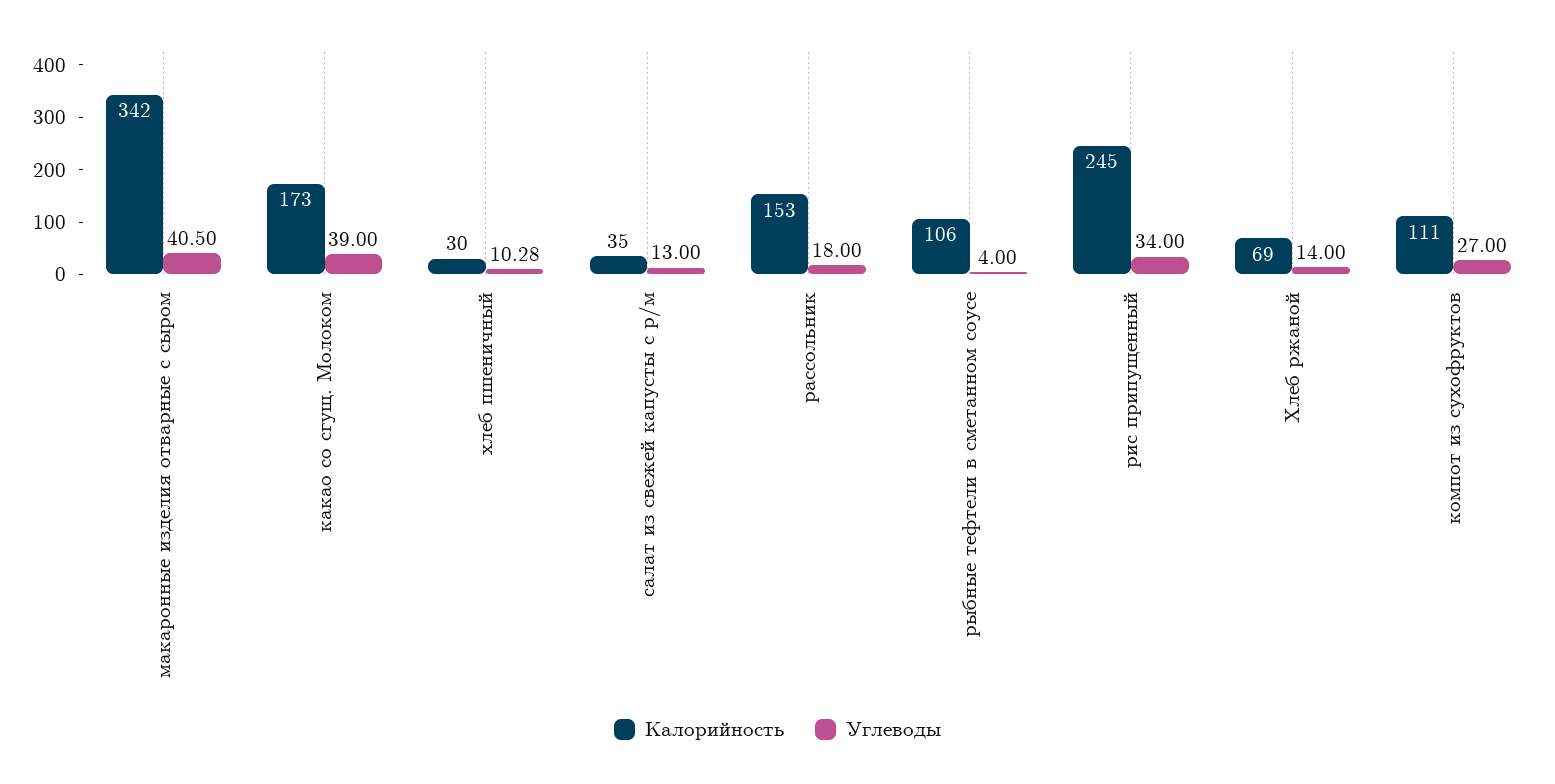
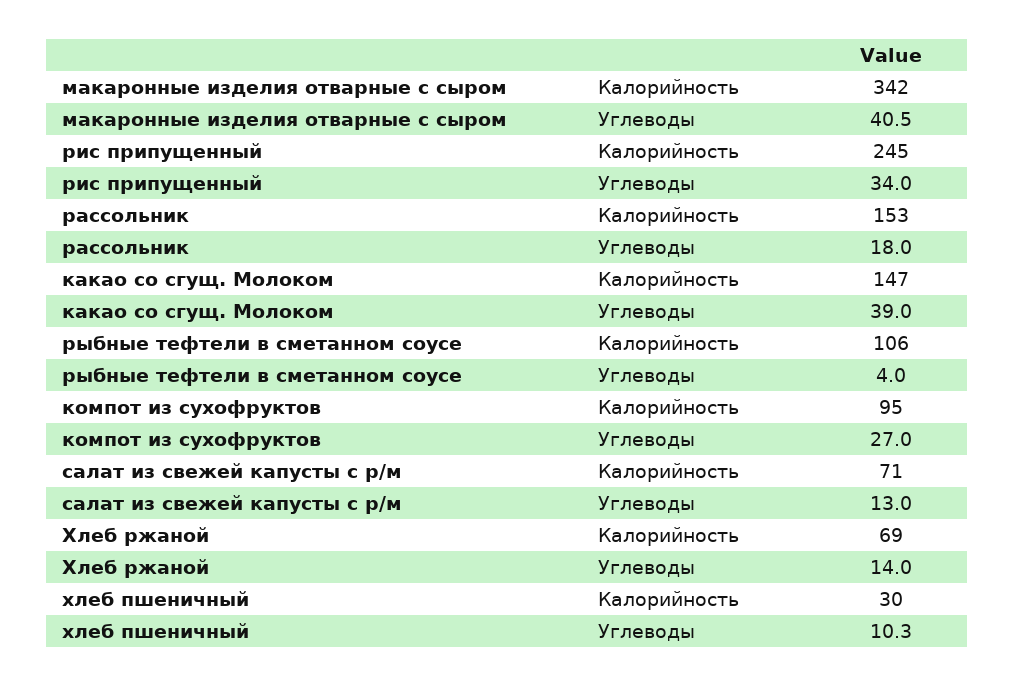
  {
    "Калорийность": {
      "макаронные изделия отварные с сыром": 342,
-     "какао со сгущ. Молоком": 173,
+     "какао со сгущ. Молоком": 147,
      "хлеб пшеничный": 30,
-     "салат из свежей капусты с р/м": 35,
+     "салат из свежей капусты с р/м": 71,
      "рассольник": 153,
      "рыбные тефтели в сметанном соусе": 106,
      "рис припущенный": 245,
      "Хлеб ржаной": 69,
-     "компот из сухофруктов": 111
+     "компот из сухофруктов": 95
    },
    "Углеводы": {
      "макаронные изделия отварные с сыром": 40.5,
      "какао со сгущ. Молоком": 39,
      "хлеб пшеничный": 10.28,
      "салат из свежей капусты с р/м": 13,
      "рассольник": 18,
      "рыбные тефтели в сметанном соусе": 4,
      "рис припущенный": 34,
      "Хлеб ржаной": 14,
      "компот из сухофруктов": 27
    }
  }

